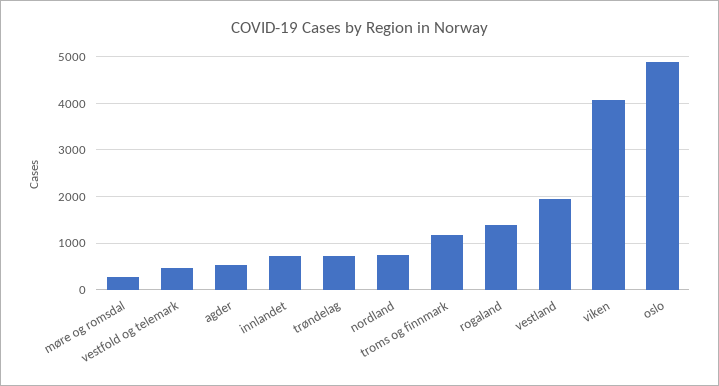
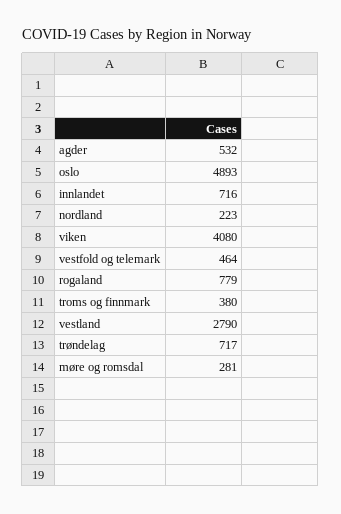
  {
    "møre og romsdal": 281,
    "vestfold og telemark": 464,
    "agder": 532,
    "innlandet": 716,
    "trøndelag": 717,
-   "nordland": 800,
+   "nordland": 223,
-   "troms og finnmark": 1200,
+   "troms og finnmark": 380,
-   "rogaland": 1400,
+   "rogaland": 779,
-   "vestland": 2000,
+   "vestland": 2790,
    "viken": 4080,
    "oslo": 4893
  }

